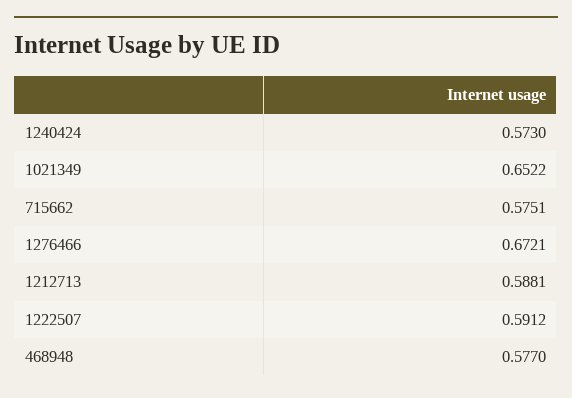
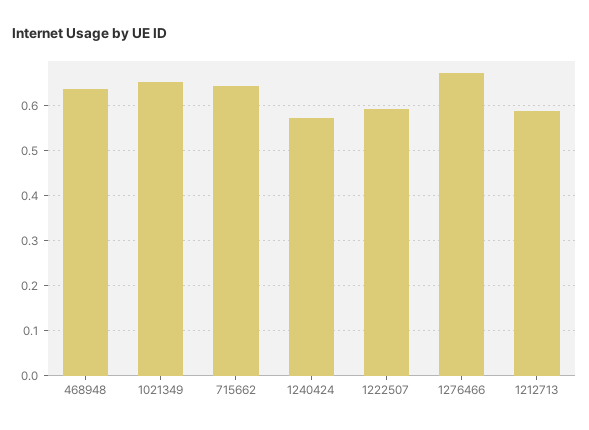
  {
    "1240424": 0.573,
    "1021349": 0.6522,
-   "715662": 0.5751,
+   "715662": 0.64,
    "1276466": 0.6721,
    "1212713": 0.5881,
    "1222507": 0.5912,
-   "468948": 0.577
+   "468948": 0.64
  }

